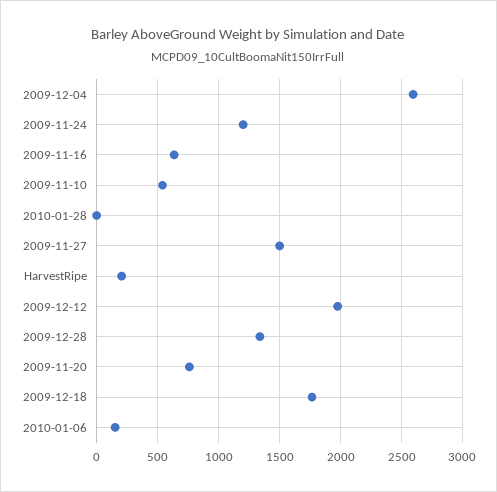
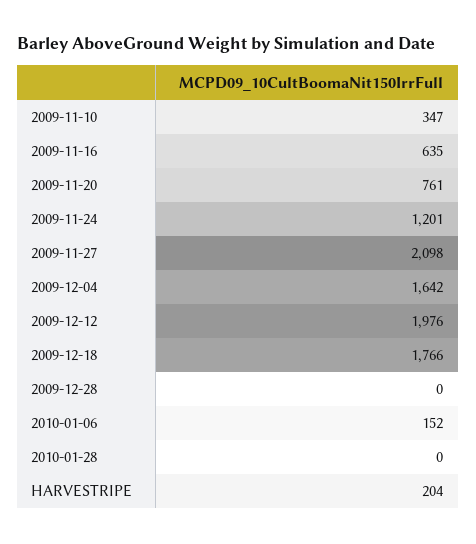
  {
-   "2009-12-04": 2600,
+   "2009-12-04": 1642,
    "2009-11-24": 1201,
    "2009-11-16": 635,
-   "2009-11-10": 550,
+   "2009-11-10": 347,
    "2010-01-28": 0,
-   "2009-11-27": 1500,
+   "2009-11-27": 2098,
    "HarvestRipe": 204,
    "2009-12-12": 1976,
-   "2009-12-28": 1350,
+   "2009-12-28": 0,
    "2009-11-20": 761,
    "2009-12-18": 1766,
    "2010-01-06": 152
  }

